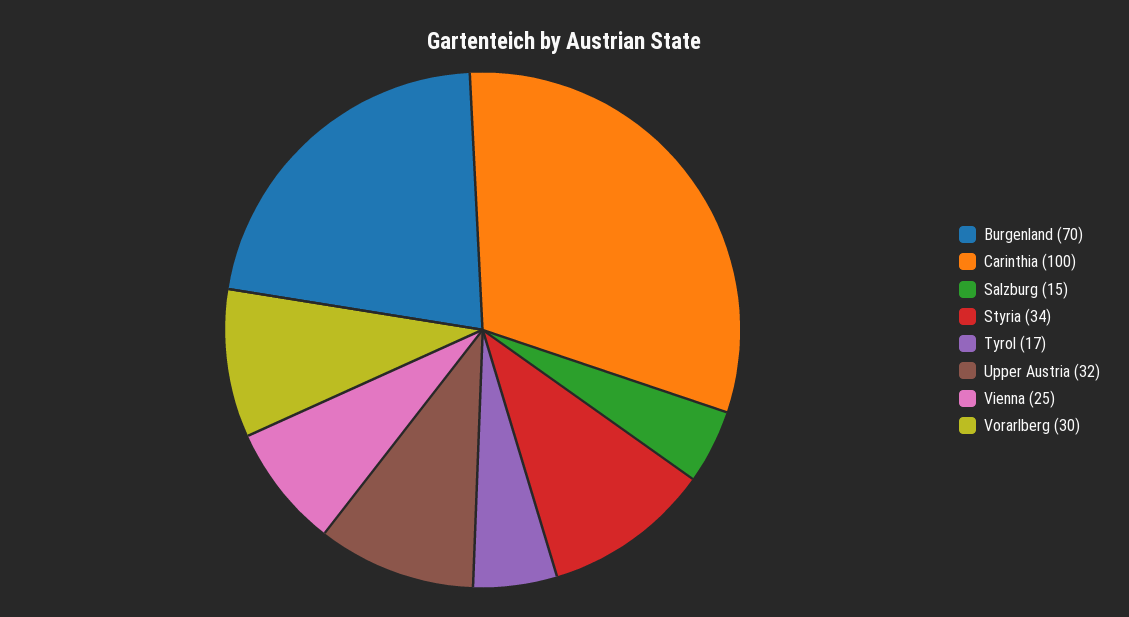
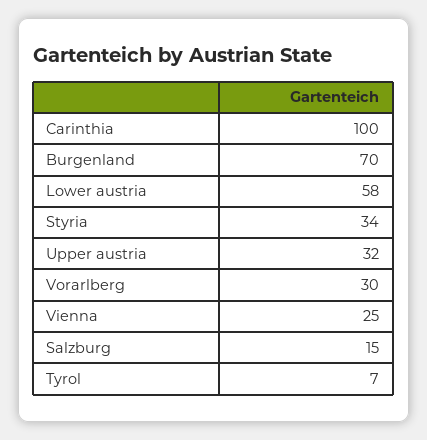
  {
    "Burgenland": 70,
    "Carinthia": 100,
    "Salzburg": 15,
    "Styria": 34,
-   "Tyrol": 17,
+   "Tyrol": 7,
    "Upper Austria": 32,
    "Vienna": 25,
-   "Vorarlberg": 30
+   "Vorarlberg": 30,
+   "Lower austria": 58
  }

